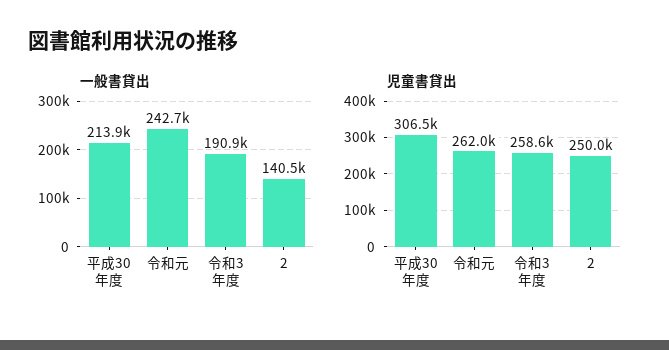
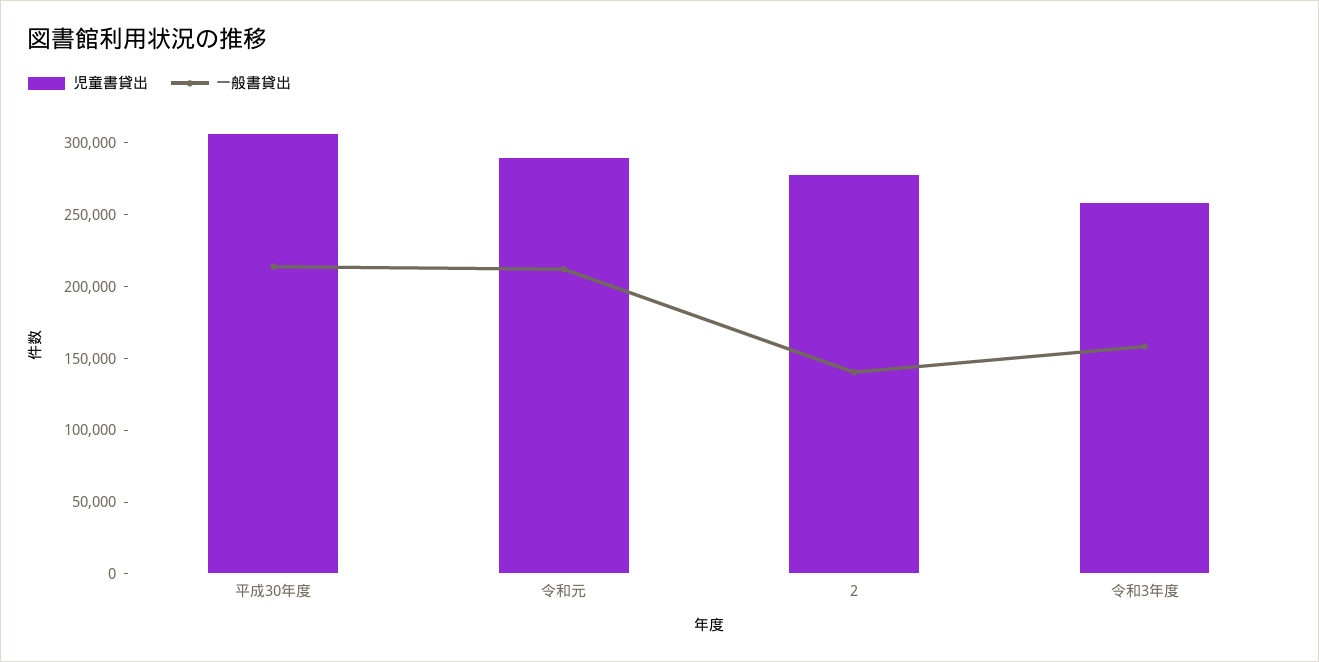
  {
    "一般書貸出": {
      "平成30年度": 213900,
-     "令和元": 242700,
+     "令和元": 210000,
-     "令和3年度": 190900,
+     "令和3年度": 160000,
      "2": 140500
    },
    "児童書貸出": {
      "平成30年度": 306500,
-     "令和元": 262000,
+     "令和元": 290000,
      "令和3年度": 258600,
-     "2": 250000
+     "2": 280000
    }
  }

